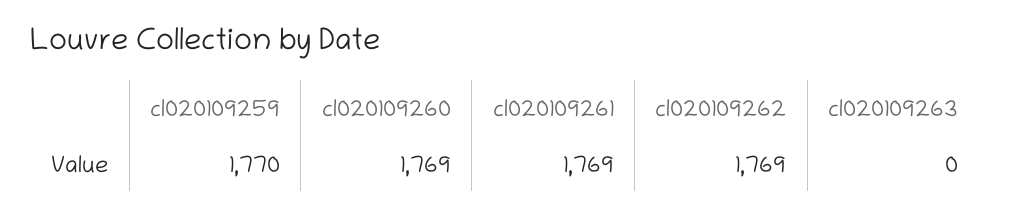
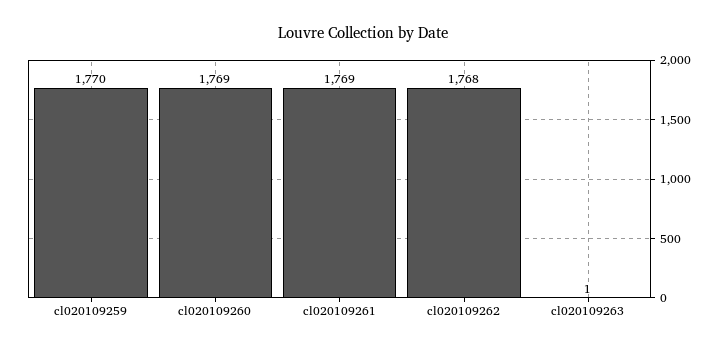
  {
    "cl020109259": 1770,
    "cl020109260": 1769,
    "cl020109261": 1769,
-   "cl020109262": 1769,
+   "cl020109262": 1768,
-   "cl020109263": 0
+   "cl020109263": 1
  }

